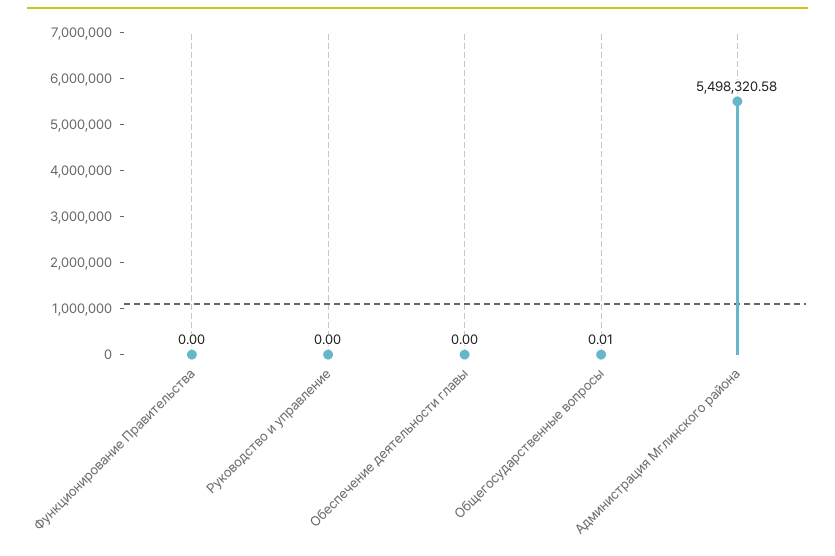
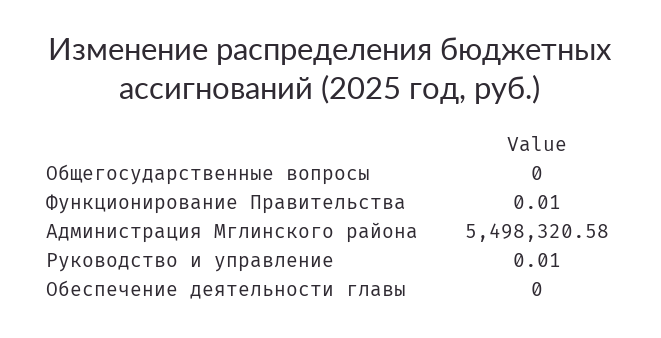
  {
-   "Функционирование Правительства": 0,
+   "Функционирование Правительства": 0.01,
-   "Руководство и управление": 0,
+   "Руководство и управление": 0.01,
    "Обеспечение деятельности главы": 0,
-   "Общегосударственные вопросы": 0.01,
+   "Общегосударственные вопросы": 0,
    "Администрация Мглинского района": 5498320.58
  }

